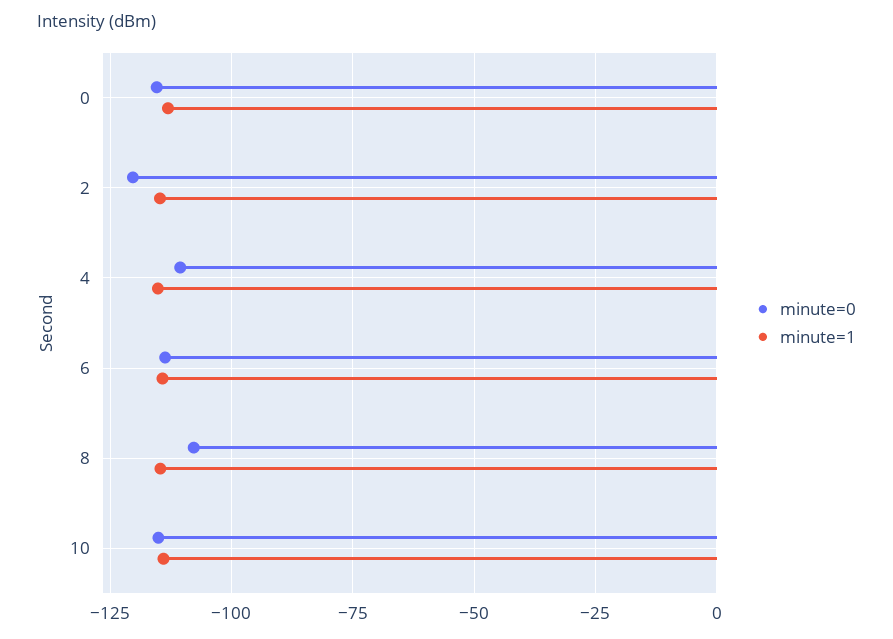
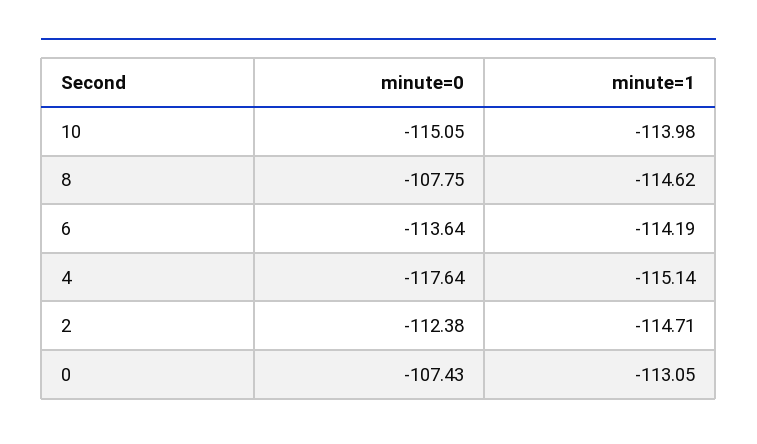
  {
    "minute=0": {
-     "0": -115,
+     "0": -107.43,
-     "2": -120,
+     "2": -112.38,
-     "4": -110,
+     "4": -117.64,
      "6": -113.64,
      "8": -107.75,
      "10": -115.05
    },
    "minute=1": {
      "0": -113.05,
      "2": -114.71,
      "4": -115.14,
      "6": -114.19,
      "8": -114.62,
      "10": -113.98
    }
  }

